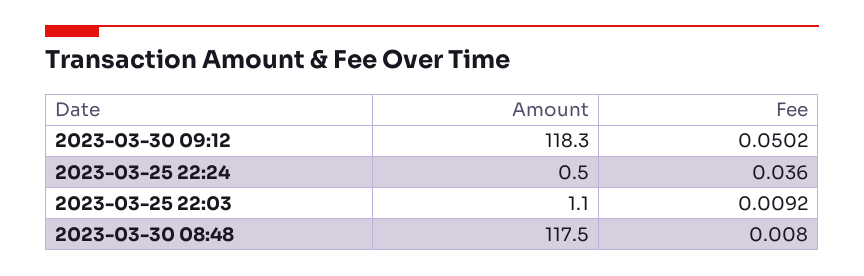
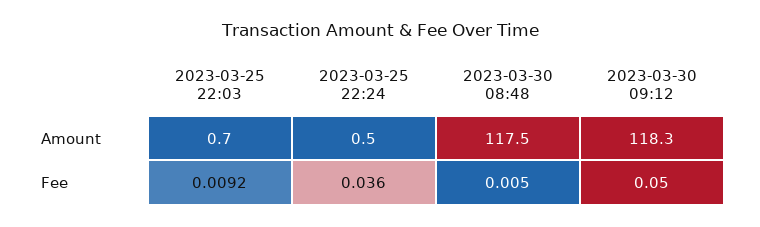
  {
    "Amount": {
      "2023-03-30 09:12": 118.3,
      "2023-03-25 22:24": 0.5,
-     "2023-03-25 22:03": 1.1,
+     "2023-03-25 22:03": 0.7,
      "2023-03-30 08:48": 117.5
    },
    "Fee": {
-     "2023-03-30 09:12": 0.0502,
+     "2023-03-30 09:12": 0.05,
      "2023-03-25 22:24": 0.036,
      "2023-03-25 22:03": 0.0092,
-     "2023-03-30 08:48": 0.008
+     "2023-03-30 08:48": 0.005
    }
  }

